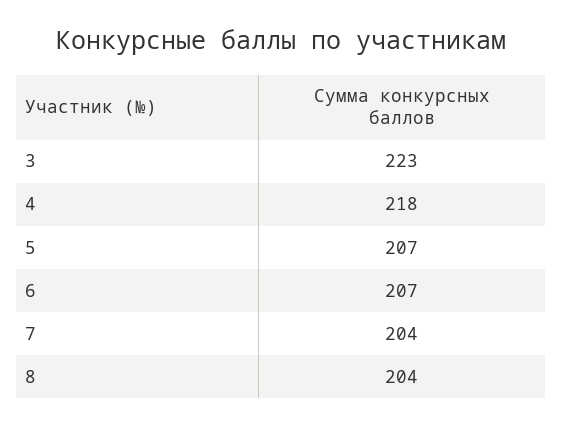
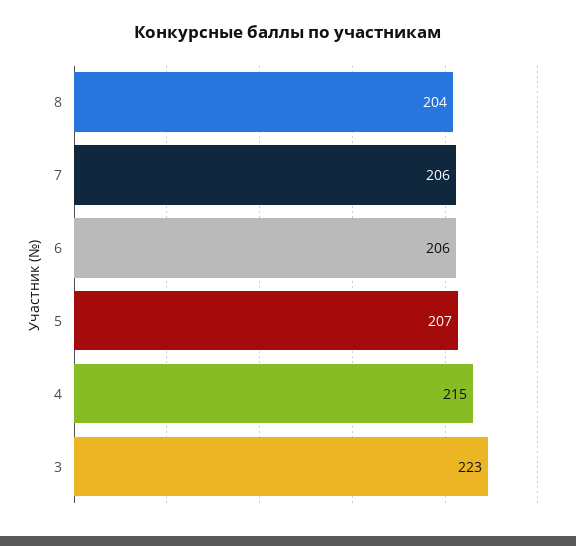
  {
    "3": 223,
-   "4": 218,
+   "4": 215,
    "5": 207,
-   "6": 207,
+   "6": 206,
-   "7": 204,
+   "7": 206,
    "8": 204
  }

